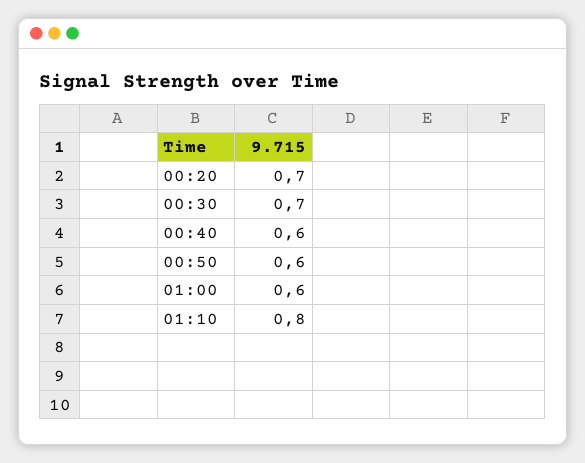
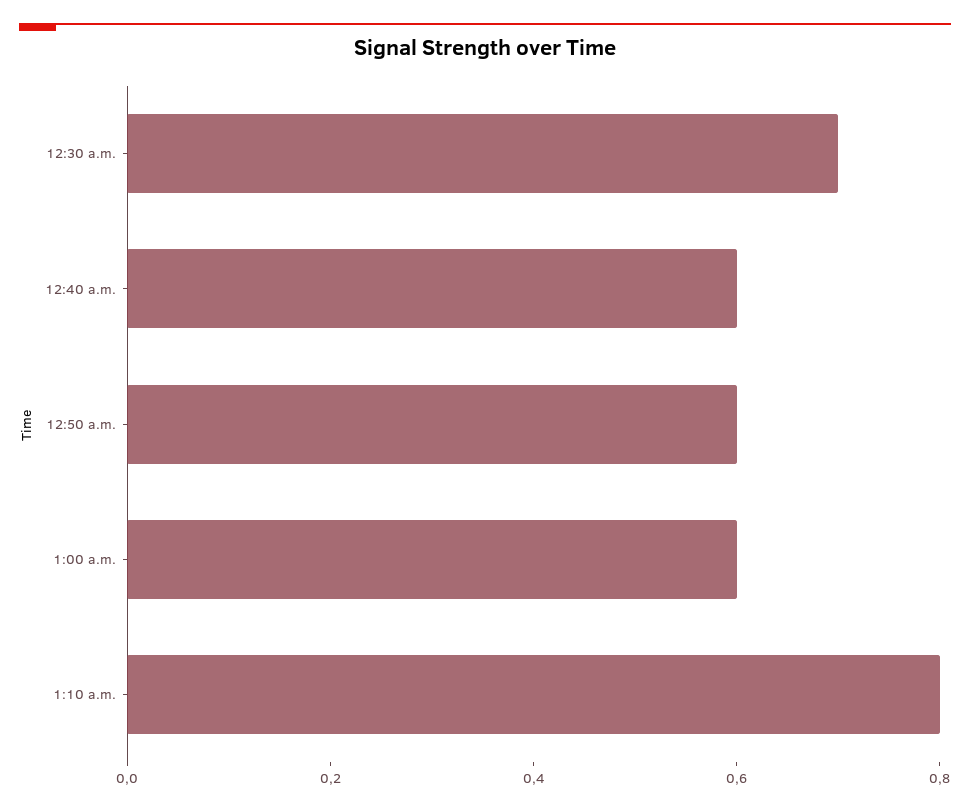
  {
-   "00:20": 0.7,
    "00:30": 0.7,
    "00:40": 0.6,
    "00:50": 0.6,
    "01:00": 0.6,
    "01:10": 0.8
  }

